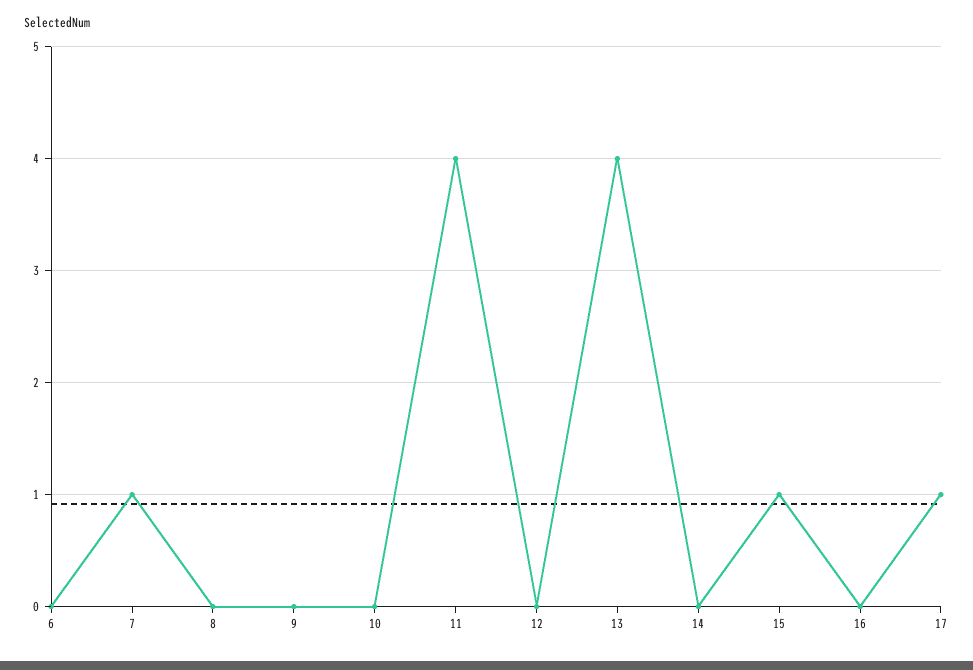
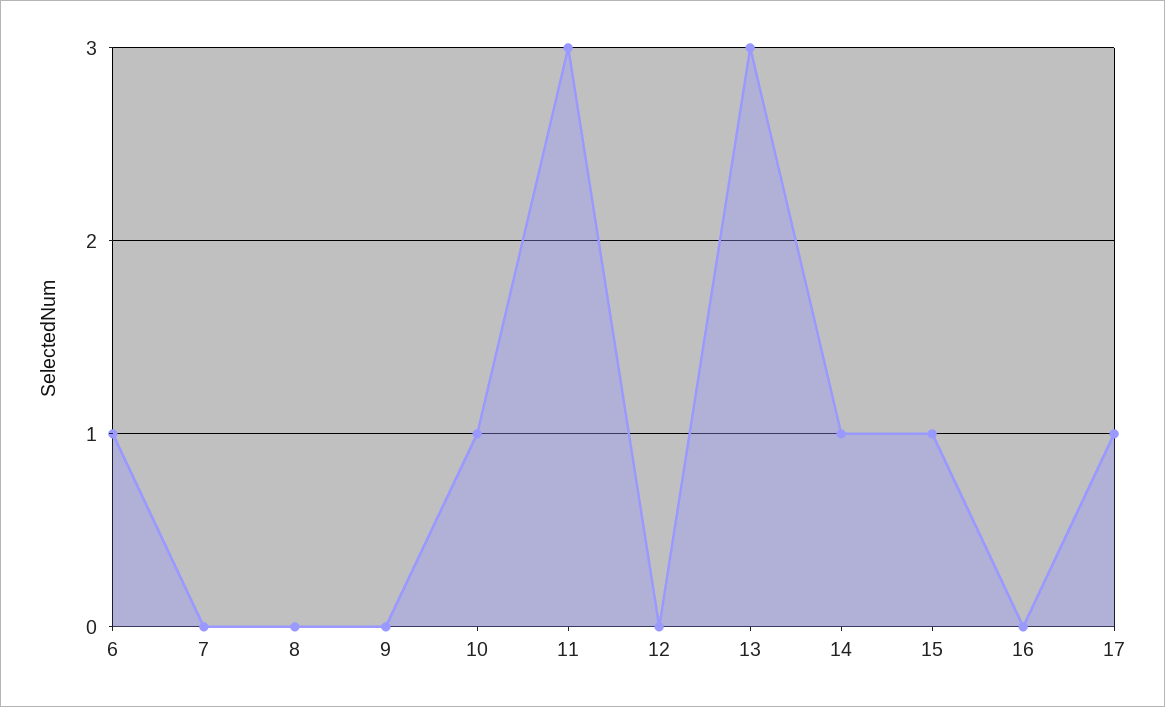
  {
-   "6": 0,
+   "6": 1,
-   "7": 1,
+   "7": 0,
    "8": 0,
    "9": 0,
-   "10": 0,
+   "10": 1,
-   "11": 4,
+   "11": 3,
    "12": 0,
-   "13": 4,
+   "13": 3,
-   "14": 0,
+   "14": 1,
    "15": 1,
    "16": 0,
    "17": 1
  }

